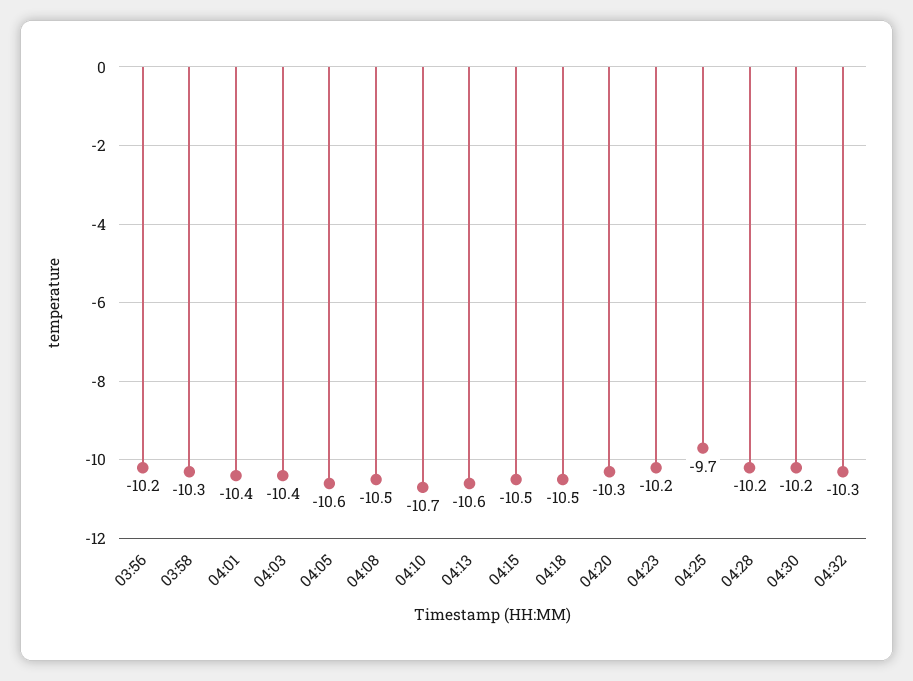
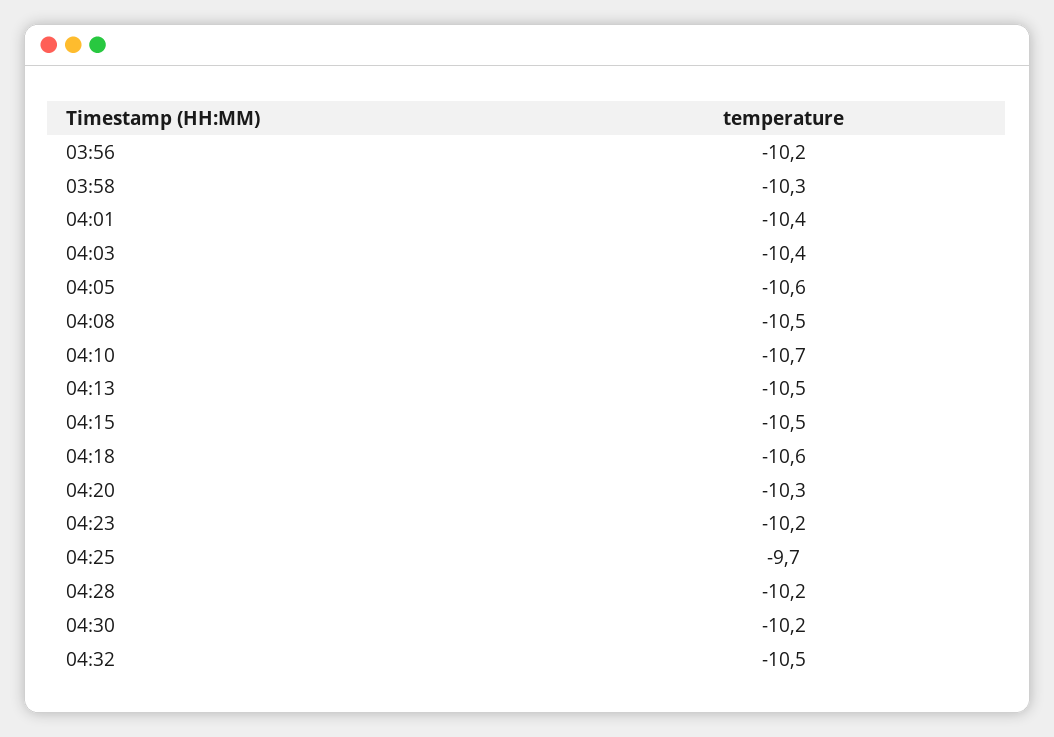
  {
    "03:56": -10.2,
    "03:58": -10.3,
    "04:01": -10.4,
    "04:03": -10.4,
    "04:05": -10.6,
    "04:08": -10.5,
    "04:10": -10.7,
-   "04:13": -10.6,
+   "04:13": -10.5,
    "04:15": -10.5,
-   "04:18": -10.5,
+   "04:18": -10.6,
    "04:20": -10.3,
    "04:23": -10.2,
    "04:25": -9.7,
    "04:28": -10.2,
    "04:30": -10.2,
-   "04:32": -10.3
+   "04:32": -10.5
  }

